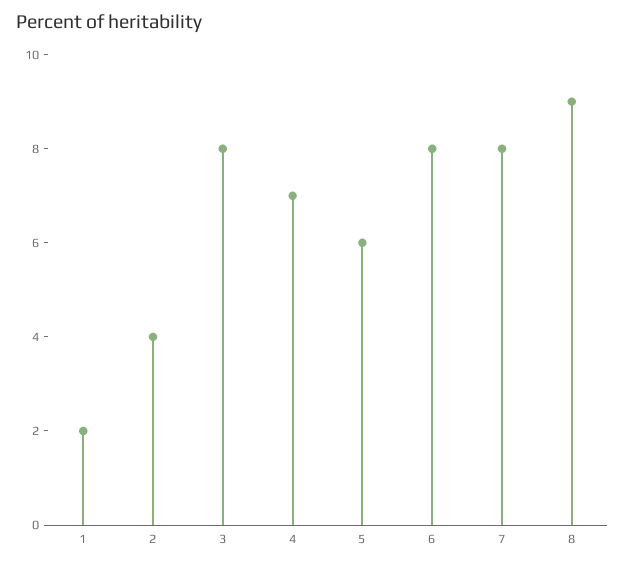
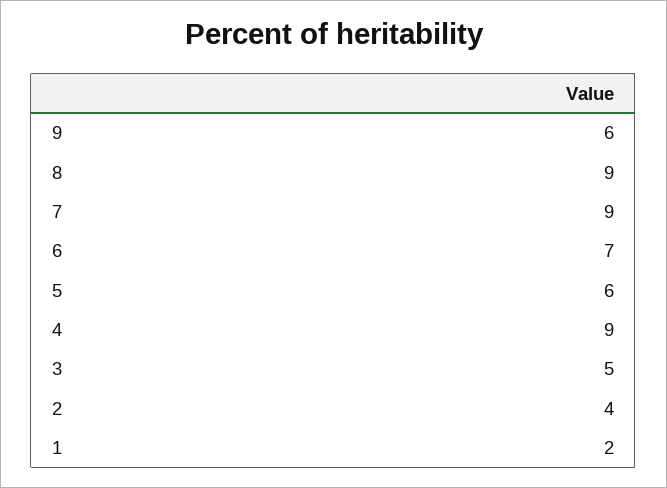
  {
    "1": 2,
    "2": 4,
-   "3": 8,
+   "3": 5,
-   "4": 7,
+   "4": 9,
    "5": 6,
-   "6": 8,
+   "6": 7,
-   "7": 8,
+   "7": 9,
-   "8": 9
+   "8": 9,
+   "9": 6
  }

